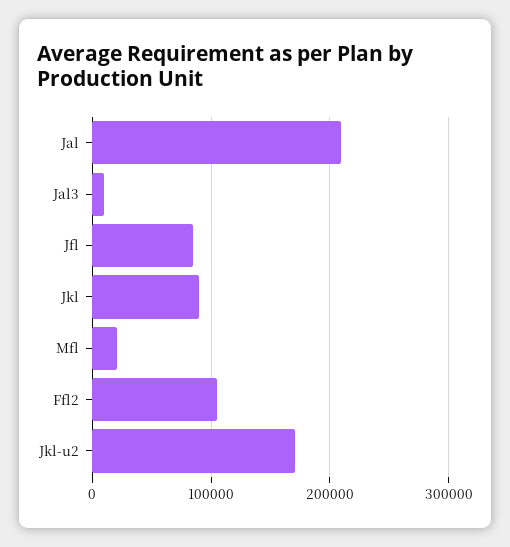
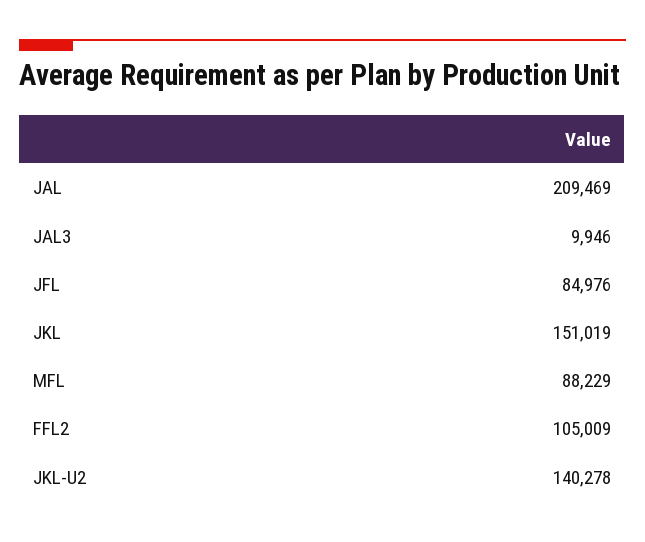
  {
    "Jal": 209469,
    "Jal3": 9946,
    "Jfl": 84976,
-   "Jkl": 90000,
+   "Jkl": 151019,
-   "Mfl": 20000,
+   "Mfl": 88229,
    "Ffl2": 105009,
-   "Jkl-u2": 170000
+   "Jkl-u2": 140278
  }

